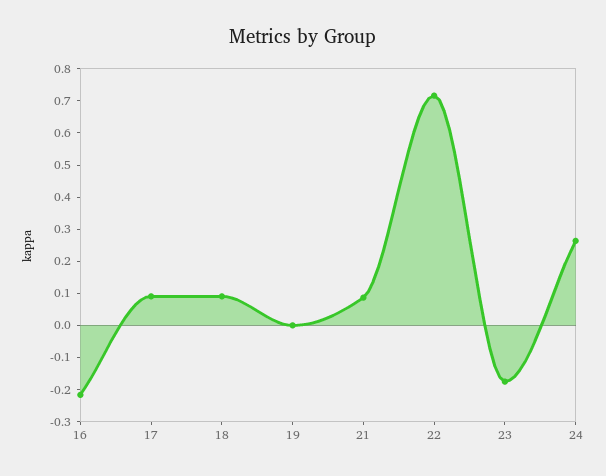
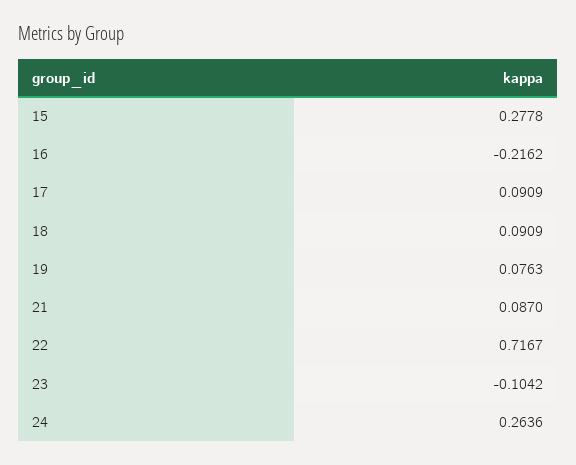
  {
    "16": -0.2162,
    "17": 0.0909,
    "18": 0.0909,
-   "19": 0,
+   "19": 0.0763,
    "21": 0.087,
    "22": 0.7167,
-   "23": -0.175,
+   "23": -0.1042,
-   "24": 0.2636
+   "24": 0.2636,
+   "15": 0.2778
  }

